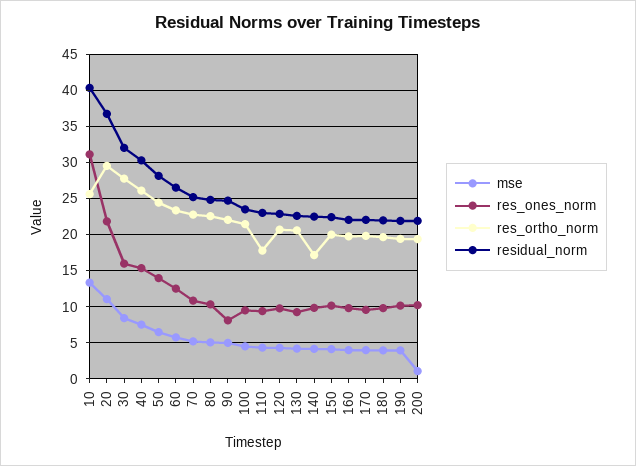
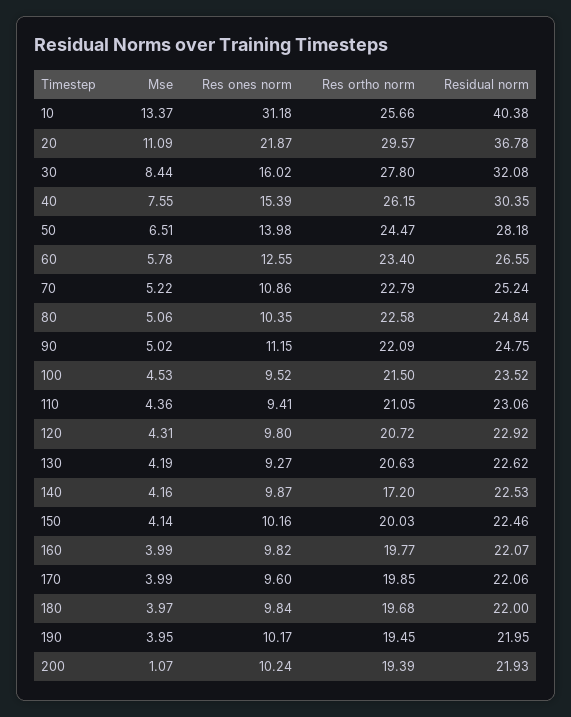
  {
    "mse": {
      "10": 13.37,
      "20": 11.09,
      "30": 8.44,
      "40": 7.55,
      "50": 6.51,
      "60": 5.78,
      "70": 5.22,
      "80": 5.06,
      "90": 5.02,
      "100": 4.53,
      "110": 4.36,
      "120": 4.31,
      "130": 4.19,
      "140": 4.16,
      "150": 4.14,
      "160": 3.99,
      "170": 3.99,
      "180": 3.97,
      "190": 3.95,
      "200": 1.07
    },
    "res_ones_norm": {
      "10": 31.18,
      "20": 21.87,
      "30": 16.02,
      "40": 15.39,
      "50": 13.98,
      "60": 12.55,
      "70": 10.86,
      "80": 10.35,
-     "90": 8,
+     "90": 11.15,
      "100": 9.52,
      "110": 9.41,
      "120": 9.8,
      "130": 9.27,
      "140": 9.87,
      "150": 10.16,
      "160": 9.82,
      "170": 9.6,
      "180": 9.84,
      "190": 10.17,
      "200": 10.24
    },
    "res_ortho_norm": {
      "10": 25.66,
      "20": 29.57,
      "30": 27.8,
      "40": 26.15,
      "50": 24.47,
      "60": 23.4,
      "70": 22.79,
      "80": 22.58,
      "90": 22.09,
      "100": 21.5,
-     "110": 18,
+     "110": 21.05,
      "120": 20.72,
      "130": 20.63,
      "140": 17.2,
      "150": 20.03,
      "160": 19.77,
      "170": 19.85,
      "180": 19.68,
      "190": 19.45,
      "200": 19.39
    },
    "residual_norm": {
      "10": 40.38,
      "20": 36.78,
      "30": 32.08,
      "40": 30.35,
      "50": 28.18,
      "60": 26.55,
      "70": 25.24,
      "80": 24.84,
      "90": 24.75,
      "100": 23.52,
      "110": 23.06,
      "120": 22.92,
      "130": 22.62,
      "140": 22.53,
      "150": 22.46,
      "160": 22.07,
      "170": 22.06,
      "180": 22,
      "190": 21.95,
      "200": 21.93
    }
  }

